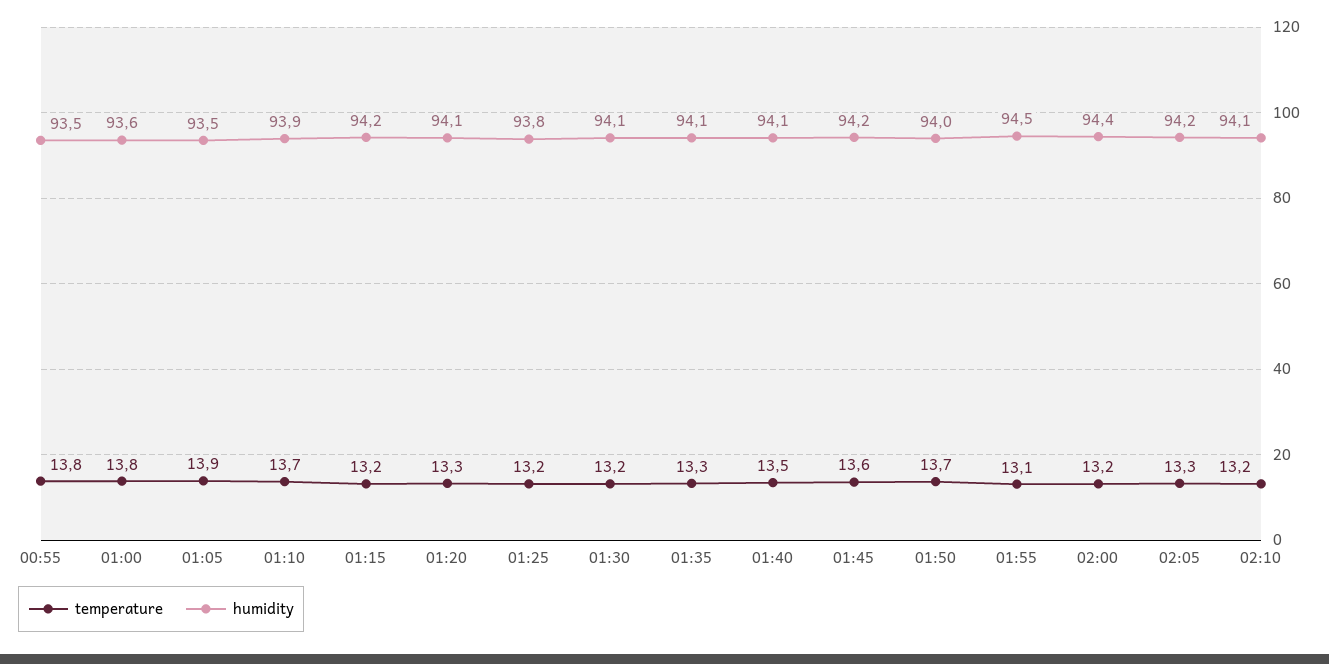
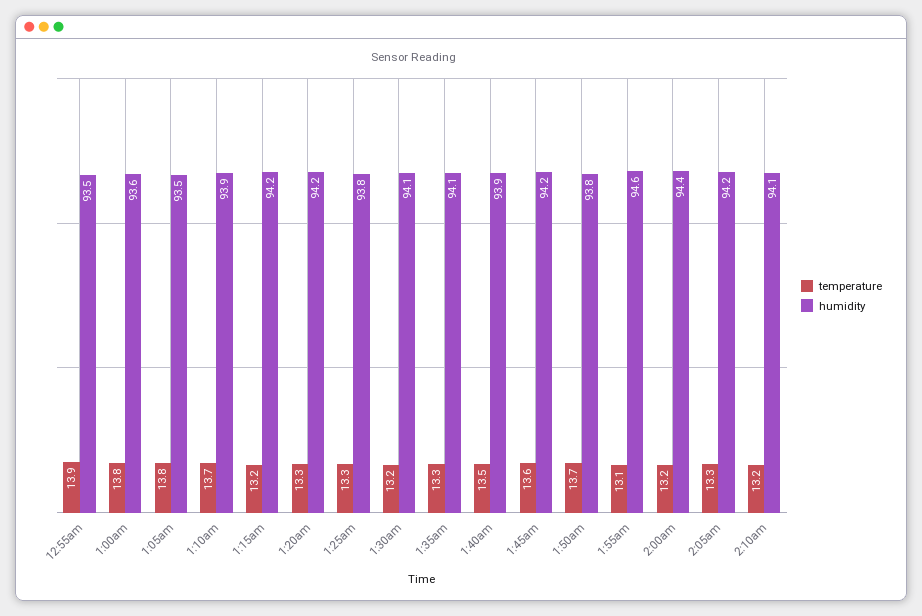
  {
    "temperature": {
-     "00:55": 13.8,
+     "00:55": 13.9,
      "01:00": 13.8,
-     "01:05": 13.9,
+     "01:05": 13.8,
      "01:10": 13.7,
      "01:15": 13.2,
      "01:20": 13.3,
-     "01:25": 13.2,
+     "01:25": 13.3,
      "01:30": 13.2,
      "01:35": 13.3,
      "01:40": 13.5,
      "01:45": 13.6,
      "01:50": 13.7,
      "01:55": 13.1,
      "02:00": 13.2,
      "02:05": 13.3,
      "02:10": 13.2
    },
    "humidity": {
      "00:55": 93.5,
      "01:00": 93.6,
      "01:05": 93.5,
      "01:10": 93.9,
      "01:15": 94.2,
-     "01:20": 94.1,
+     "01:20": 94.2,
      "01:25": 93.8,
      "01:30": 94.1,
      "01:35": 94.1,
-     "01:40": 94.1,
+     "01:40": 93.9,
      "01:45": 94.2,
-     "01:50": 94,
+     "01:50": 93.8,
-     "01:55": 94.5,
+     "01:55": 94.6,
      "02:00": 94.4,
      "02:05": 94.2,
      "02:10": 94.1
    }
  }

